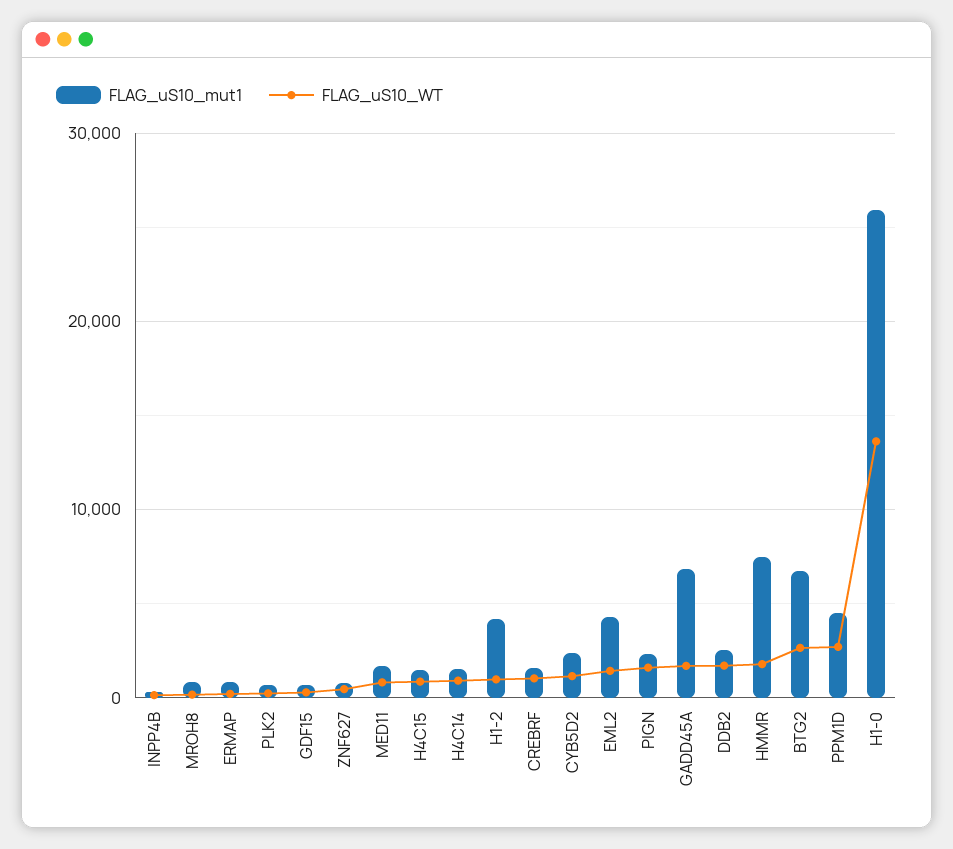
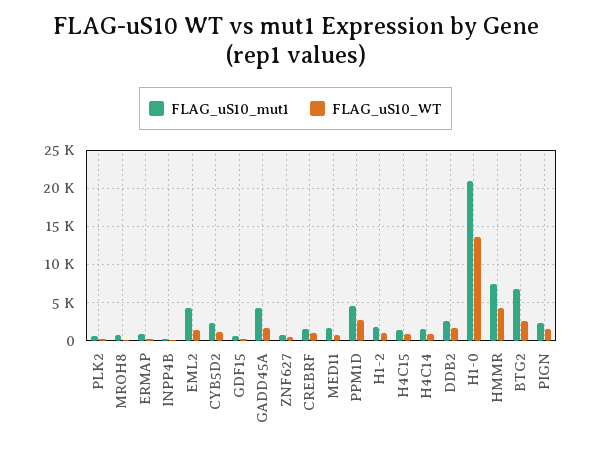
  {
    "FLAG_uS10_mut1": {
      "INPP4B": 0,
      "MROH8": 1000,
      "ERMAP": 1000,
      "PLK2": 1000,
      "GDF15": 1000,
      "ZNF627": 1000,
      "MED11": 2000,
      "H4C15": 1000,
      "H4C14": 2000,
-     "H1-2": 4000,
+     "H1-2": 2000,
      "CREBRF": 2000,
      "CYB5D2": 2000,
      "EML2": 4000,
      "PIGN": 2000,
-     "GADD45A": 7000,
+     "GADD45A": 4000,
      "DDB2": 3000,
      "HMMR": 7000,
      "BTG2": 7000,
      "PPM1D": 5000,
-     "H1-0": 26000
+     "H1-0": 21000
    },
    "FLAG_uS10_WT": {
      "INPP4B": 0,
      "MROH8": 0,
      "ERMAP": 0,
      "PLK2": 0,
      "GDF15": 0,
      "ZNF627": 0,
      "MED11": 1000,
      "H4C15": 1000,
      "H4C14": 1000,
      "H1-2": 1000,
      "CREBRF": 1000,
      "CYB5D2": 1000,
      "EML2": 1000,
      "PIGN": 2000,
      "GADD45A": 2000,
      "DDB2": 2000,
-     "HMMR": 2000,
+     "HMMR": 4000,
      "BTG2": 3000,
      "PPM1D": 3000,
      "H1-0": 14000
    }
  }

